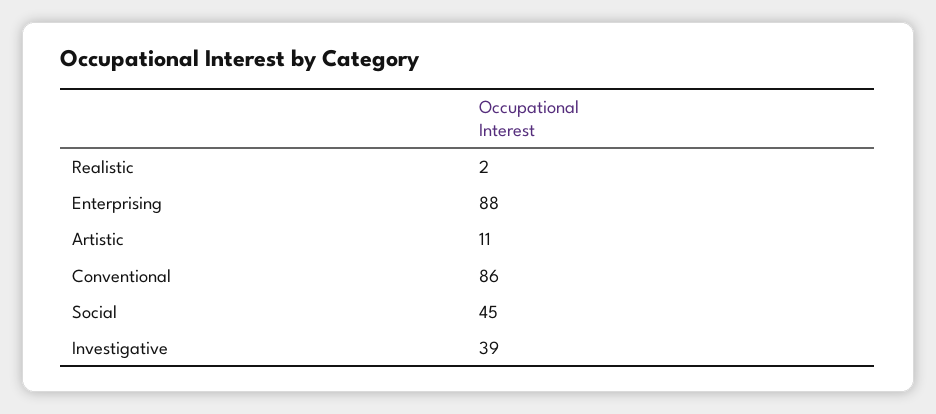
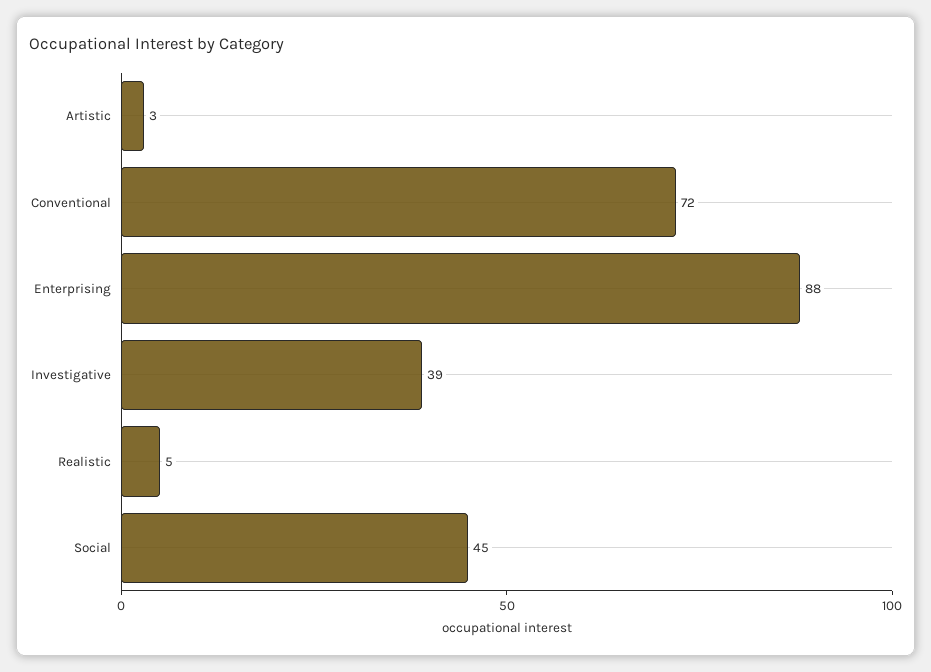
  {
-   "Realistic": 2,
+   "Realistic": 5,
    "Enterprising": 88,
-   "Artistic": 11,
+   "Artistic": 3,
-   "Conventional": 86,
+   "Conventional": 72,
    "Social": 45,
    "Investigative": 39
  }

